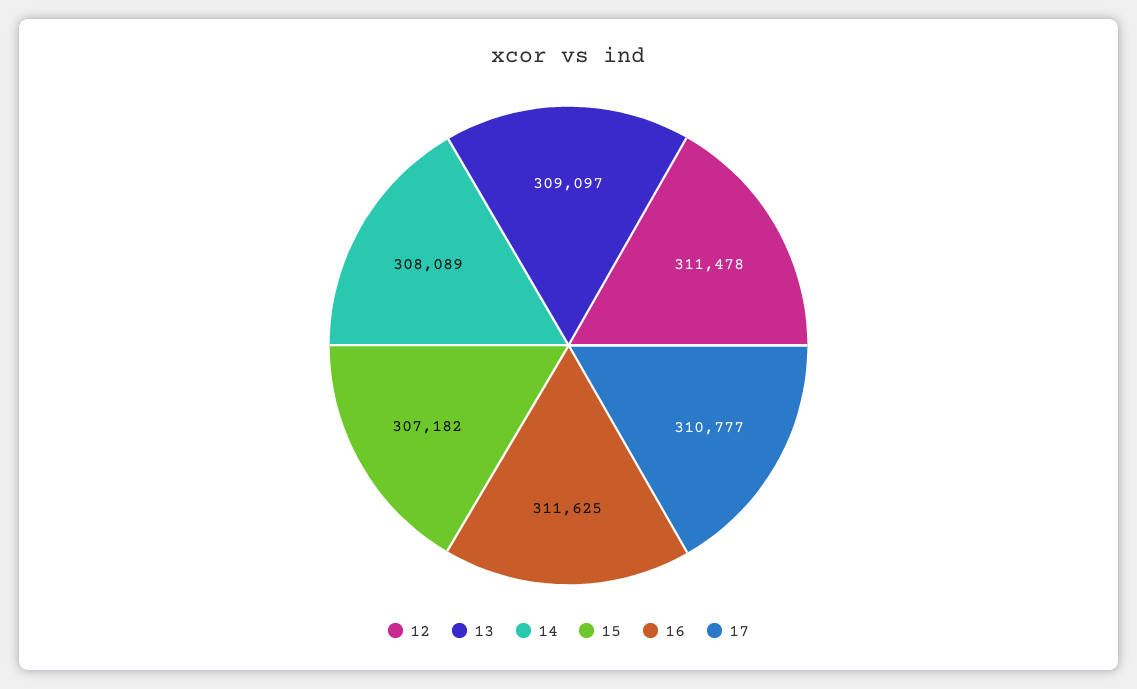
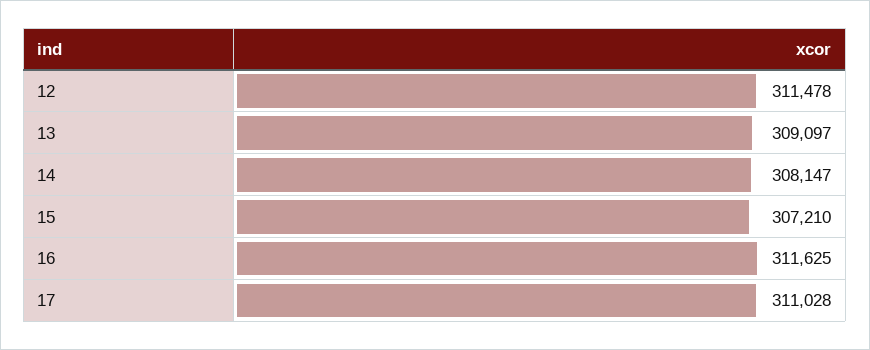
  {
    "12": 311478,
    "13": 309097,
-   "14": 308089,
+   "14": 308147,
-   "15": 307182,
+   "15": 307210,
    "16": 311625,
-   "17": 310777
+   "17": 311028
  }

